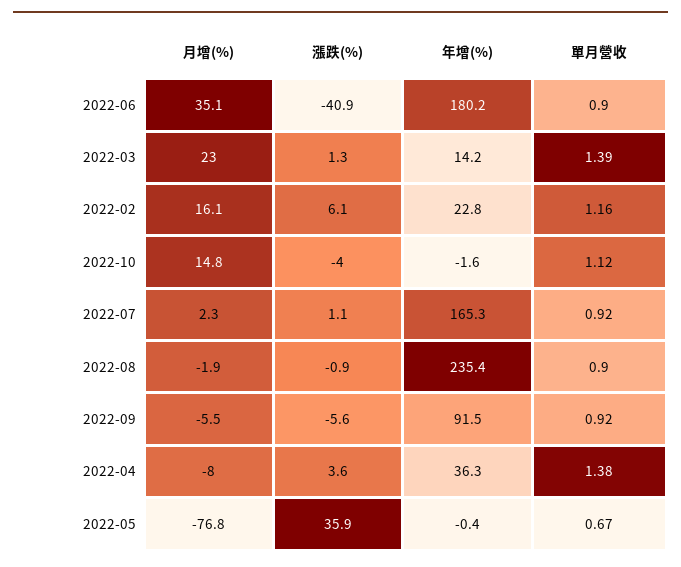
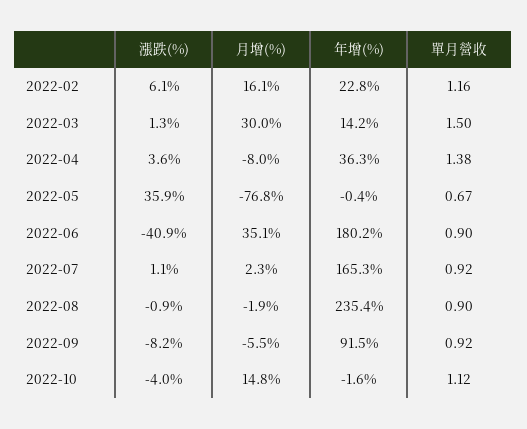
  {
    "月增(%)": {
      "2022-06": 35.1,
-     "2022-03": 23,
+     "2022-03": 30,
      "2022-02": 16.1,
      "2022-10": 14.8,
      "2022-07": 2.3,
      "2022-08": -1.9,
      "2022-09": -5.5,
      "2022-04": -8,
      "2022-05": -76.8
    },
    "漲跌(%)": {
      "2022-06": -40.9,
      "2022-03": 1.3,
      "2022-02": 6.1,
      "2022-10": -4,
      "2022-07": 1.1,
      "2022-08": -0.9,
-     "2022-09": -5.6,
+     "2022-09": -8.2,
      "2022-04": 3.6,
      "2022-05": 35.9
    },
    "年增(%)": {
      "2022-06": 180.2,
      "2022-03": 14.2,
      "2022-02": 22.8,
      "2022-10": -1.6,
      "2022-07": 165.3,
      "2022-08": 235.4,
      "2022-09": 91.5,
      "2022-04": 36.3,
      "2022-05": -0.4
    },
    "單月營收": {
      "2022-06": 0.9,
-     "2022-03": 1.39,
+     "2022-03": 1.5,
      "2022-02": 1.16,
      "2022-10": 1.12,
      "2022-07": 0.92,
      "2022-08": 0.9,
      "2022-09": 0.92,
      "2022-04": 1.38,
      "2022-05": 0.67
    }
  }

